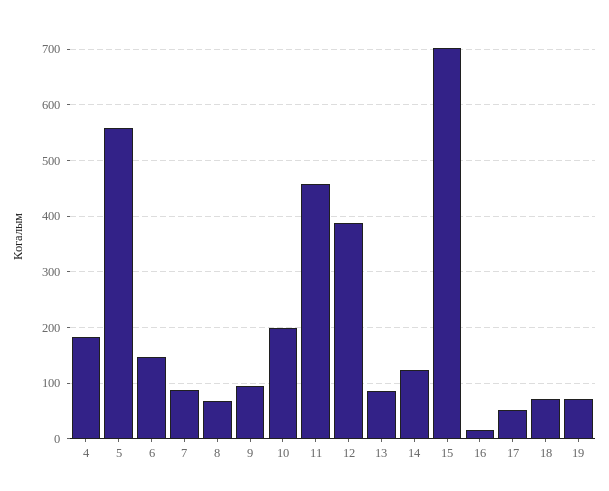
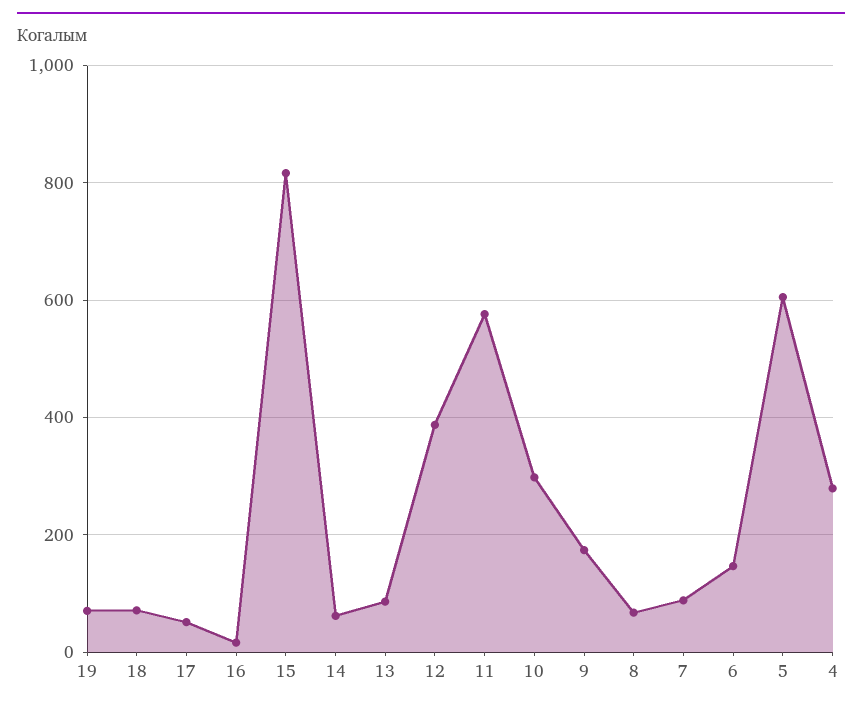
  {
-   "4": 180,
+   "4": 280,
-   "5": 560,
+   "5": 600,
    "6": 140,
    "7": 80,
    "8": 60,
-   "9": 100,
+   "9": 180,
-   "10": 200,
+   "10": 300,
-   "11": 460,
+   "11": 580,
    "12": 380,
    "13": 80,
-   "14": 120,
+   "14": 60,
-   "15": 700,
+   "15": 820,
    "16": 20,
    "17": 60,
    "18": 80,
    "19": 80
  }

